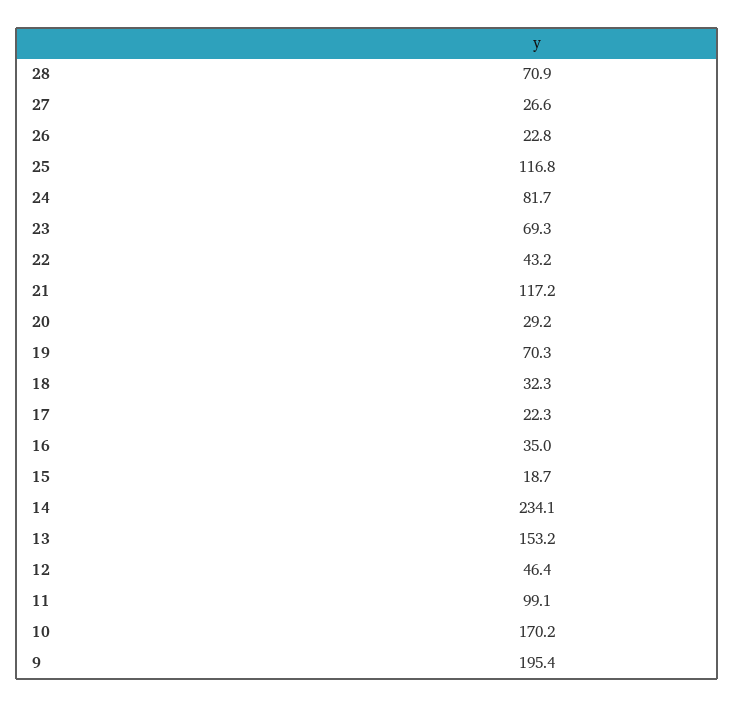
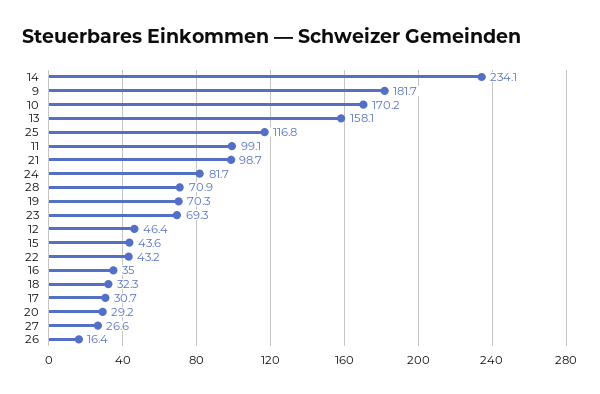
  {
    "28": 70.9,
    "27": 26.6,
-   "26": 22.8,
+   "26": 16.4,
    "25": 116.8,
    "24": 81.7,
    "23": 69.3,
    "22": 43.2,
-   "21": 117.2,
+   "21": 98.7,
    "20": 29.2,
    "19": 70.3,
    "18": 32.3,
-   "17": 22.3,
+   "17": 30.7,
    "16": 35,
-   "15": 18.7,
+   "15": 43.6,
    "14": 234.1,
-   "13": 153.2,
+   "13": 158.1,
    "12": 46.4,
    "11": 99.1,
    "10": 170.2,
-   "9": 195.4
+   "9": 181.7
  }

